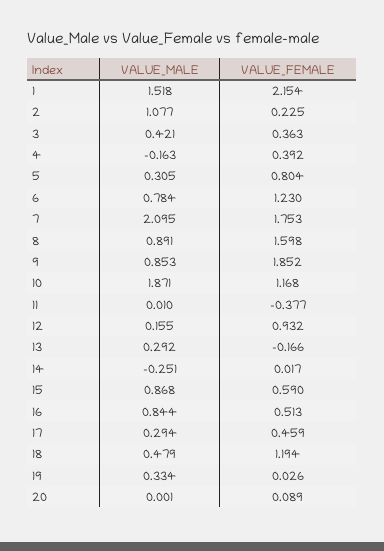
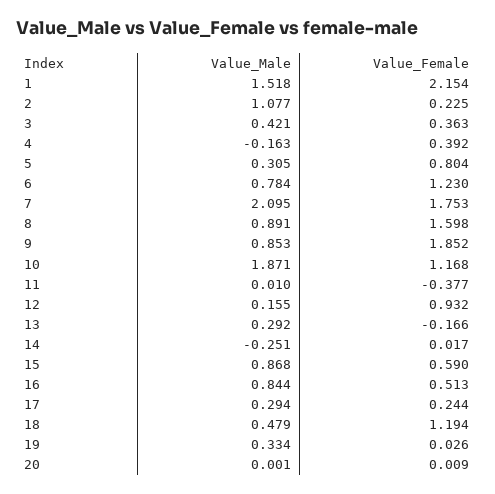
  {
    "VALUE_MALE": {
      "1": 1.518,
      "2": 1.077,
      "3": 0.421,
      "4": -0.163,
      "5": 0.305,
      "6": 0.784,
      "7": 2.095,
      "8": 0.891,
      "9": 0.853,
      "10": 1.871,
      "11": 0.01,
      "12": 0.155,
      "13": 0.292,
      "14": -0.251,
      "15": 0.868,
      "16": 0.844,
      "17": 0.294,
      "18": 0.479,
      "19": 0.334,
      "20": 0.001
    },
    "VALUE_FEMALE": {
      "1": 2.154,
      "2": 0.225,
      "3": 0.363,
      "4": 0.392,
      "5": 0.804,
      "6": 1.23,
      "7": 1.753,
      "8": 1.598,
      "9": 1.852,
      "10": 1.168,
      "11": -0.377,
      "12": 0.932,
      "13": -0.166,
      "14": 0.017,
      "15": 0.59,
      "16": 0.513,
-     "17": 0.459,
+     "17": 0.244,
      "18": 1.194,
      "19": 0.026,
-     "20": 0.089
+     "20": 0.009
    }
  }

